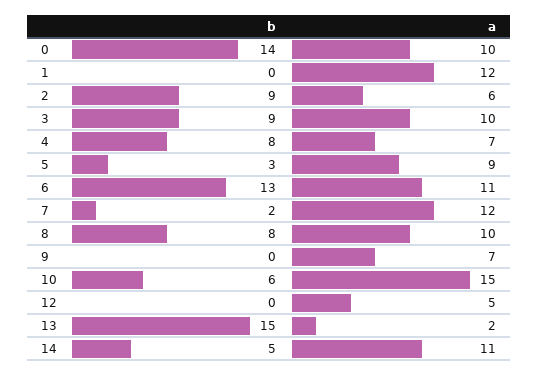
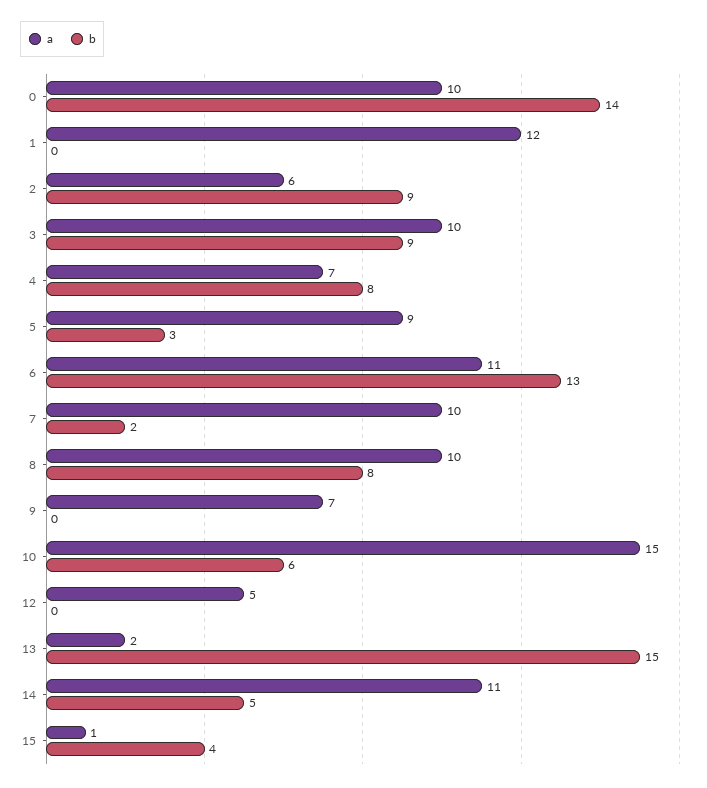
  {
    "b": {
      "0": 14,
      "1": 0,
      "2": 9,
      "3": 9,
      "4": 8,
      "5": 3,
      "6": 13,
      "7": 2,
      "8": 8,
      "9": 0,
      "10": 6,
      "12": 0,
      "13": 15,
-     "14": 5
+     "14": 5,
+     "15": 4
    },
    "a": {
      "0": 10,
      "1": 12,
      "2": 6,
      "3": 10,
      "4": 7,
      "5": 9,
      "6": 11,
-     "7": 12,
+     "7": 10,
      "8": 10,
      "9": 7,
      "10": 15,
      "12": 5,
      "13": 2,
-     "14": 11
+     "14": 11,
+     "15": 1
    }
  }

